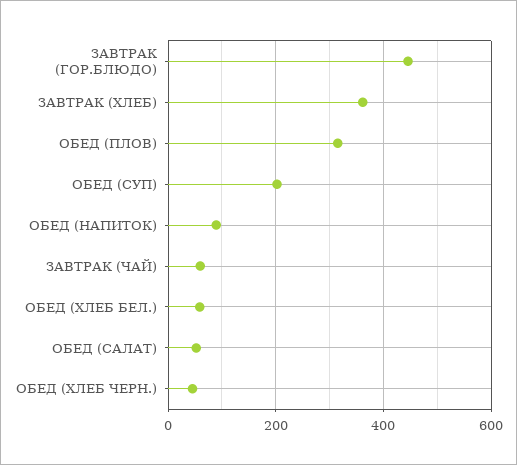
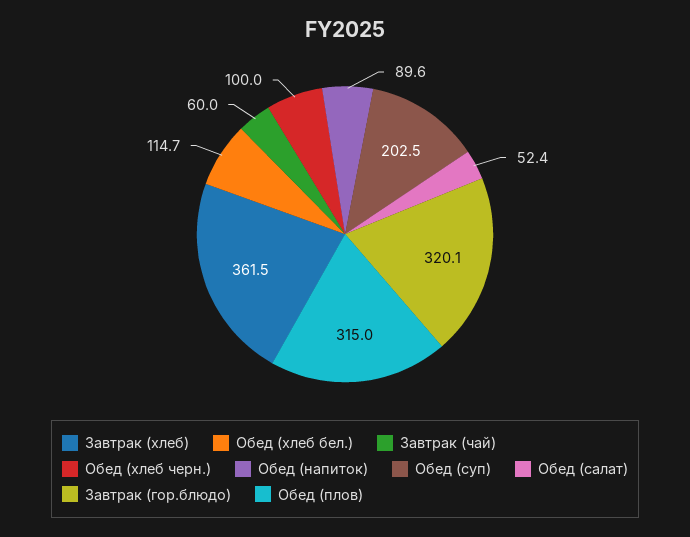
  {
-   "ЗАВТРАК (ГОР.БЛЮДО)": 440,
+   "ЗАВТРАК (ГОР.БЛЮДО)": 320.1,
    "ЗАВТРАК (ХЛЕБ)": 361.5,
    "ОБЕД (ПЛОВ)": 315,
    "ОБЕД (СУП)": 202.5,
    "ОБЕД (НАПИТОК)": 89.6,
    "ЗАВТРАК (ЧАЙ)": 60,
-   "ОБЕД (ХЛЕБ БЕЛ.)": 60,
+   "ОБЕД (ХЛЕБ БЕЛ.)": 114.7,
    "ОБЕД (САЛАТ)": 52.4,
-   "ОБЕД (ХЛЕБ ЧЕРН.)": 40
+   "ОБЕД (ХЛЕБ ЧЕРН.)": 100
  }

